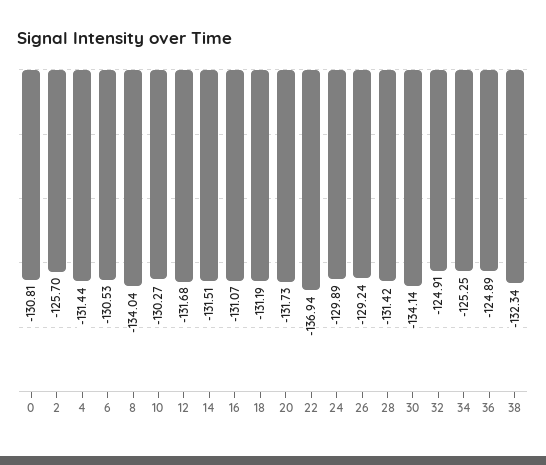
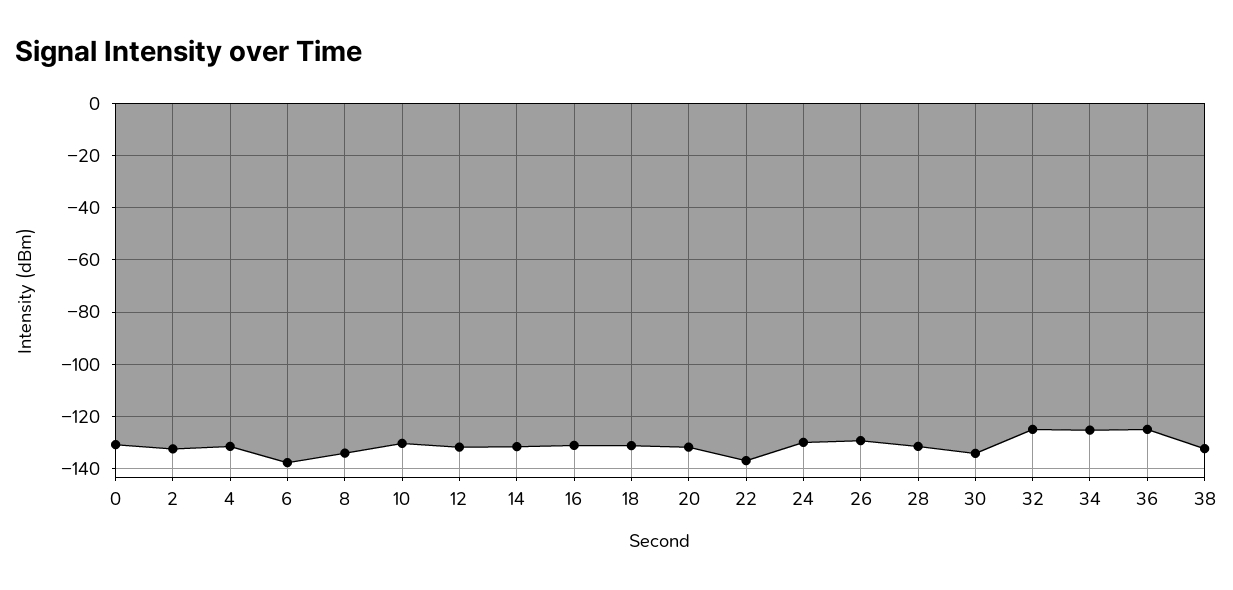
  {
    "0": -130.81,
-   "2": -125.7,
+   "2": -132.5,
    "4": -131.44,
-   "6": -130.53,
+   "6": -137.5,
    "8": -134.04,
    "10": -130.27,
    "12": -131.68,
    "14": -131.51,
    "16": -131.07,
    "18": -131.19,
    "20": -131.73,
    "22": -136.94,
    "24": -129.89,
    "26": -129.24,
    "28": -131.42,
    "30": -134.14,
    "32": -124.91,
    "34": -125.25,
    "36": -124.89,
    "38": -132.34
  }

